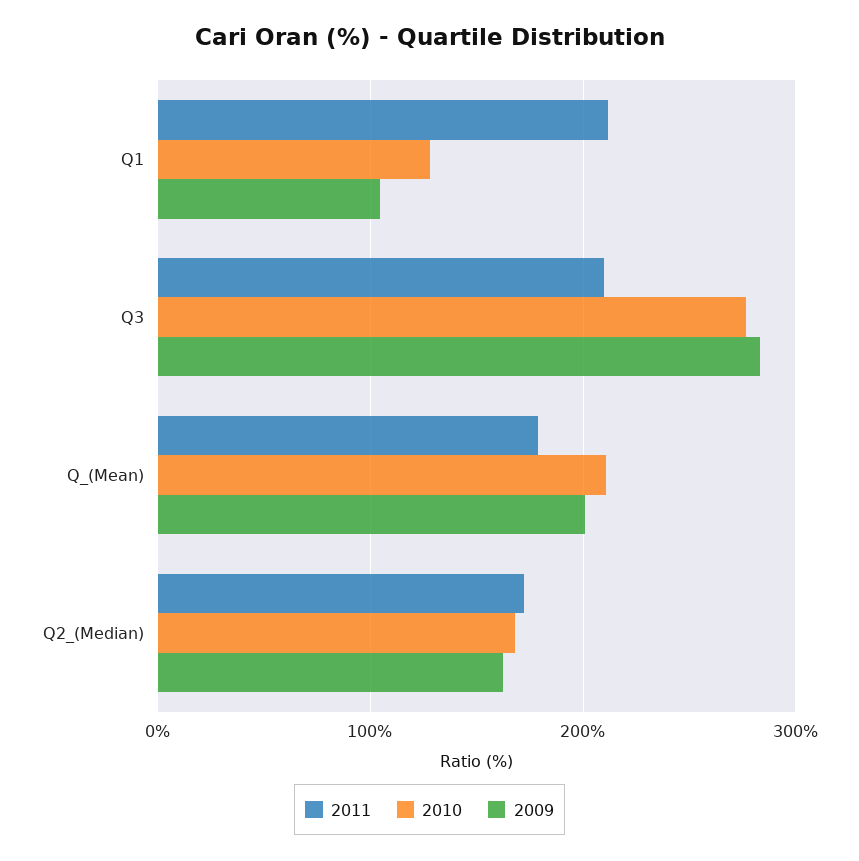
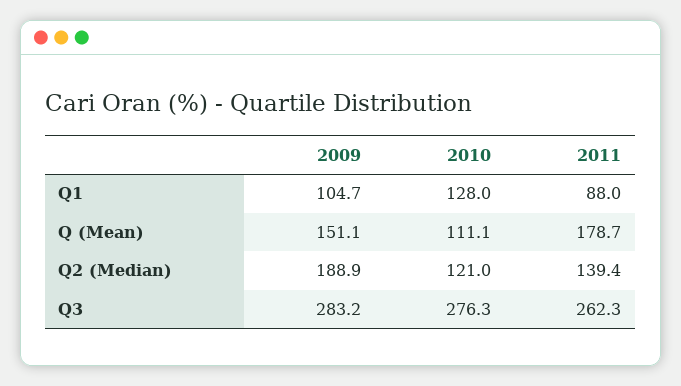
  {
    "2011": {
-     "Q1": 210,
+     "Q1": 88,
-     "Q3": 210,
+     "Q3": 262.3,
      "Q_(Mean)": 178.7,
-     "Q2_(Median)": 170
+     "Q2_(Median)": 139.4
    },
    "2010": {
      "Q1": 128,
      "Q3": 276.3,
-     "Q_(Mean)": 210,
+     "Q_(Mean)": 111.1,
-     "Q2_(Median)": 170
+     "Q2_(Median)": 121
    },
    "2009": {
      "Q1": 104.7,
      "Q3": 283.2,
-     "Q_(Mean)": 200,
+     "Q_(Mean)": 151.1,
-     "Q2_(Median)": 160
+     "Q2_(Median)": 188.9
    }
  }

